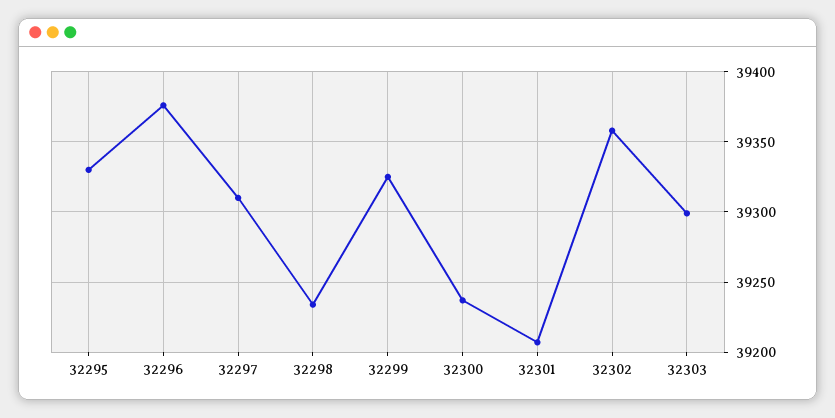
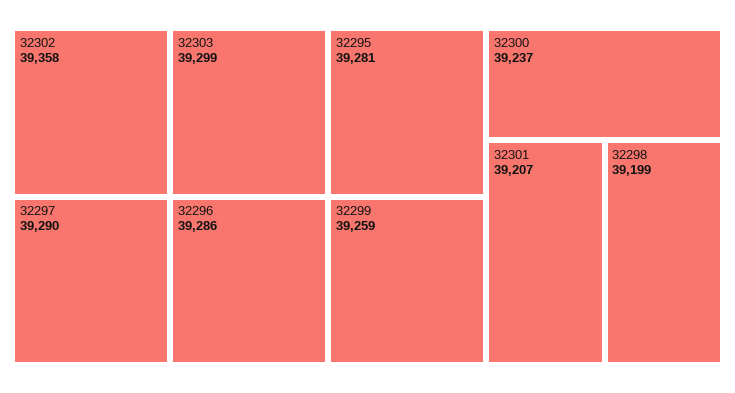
  {
-   "32295": 39330,
+   "32295": 39281,
-   "32296": 39375,
+   "32296": 39286,
-   "32297": 39310,
+   "32297": 39290,
-   "32298": 39235,
+   "32298": 39199,
-   "32299": 39325,
+   "32299": 39259,
    "32300": 39237,
    "32301": 39207,
    "32302": 39358,
    "32303": 39299
  }

